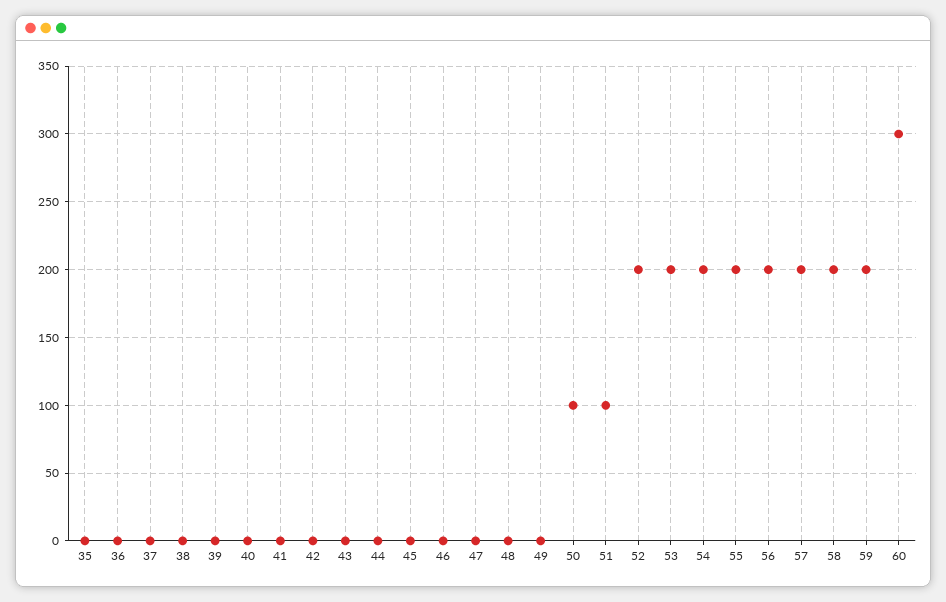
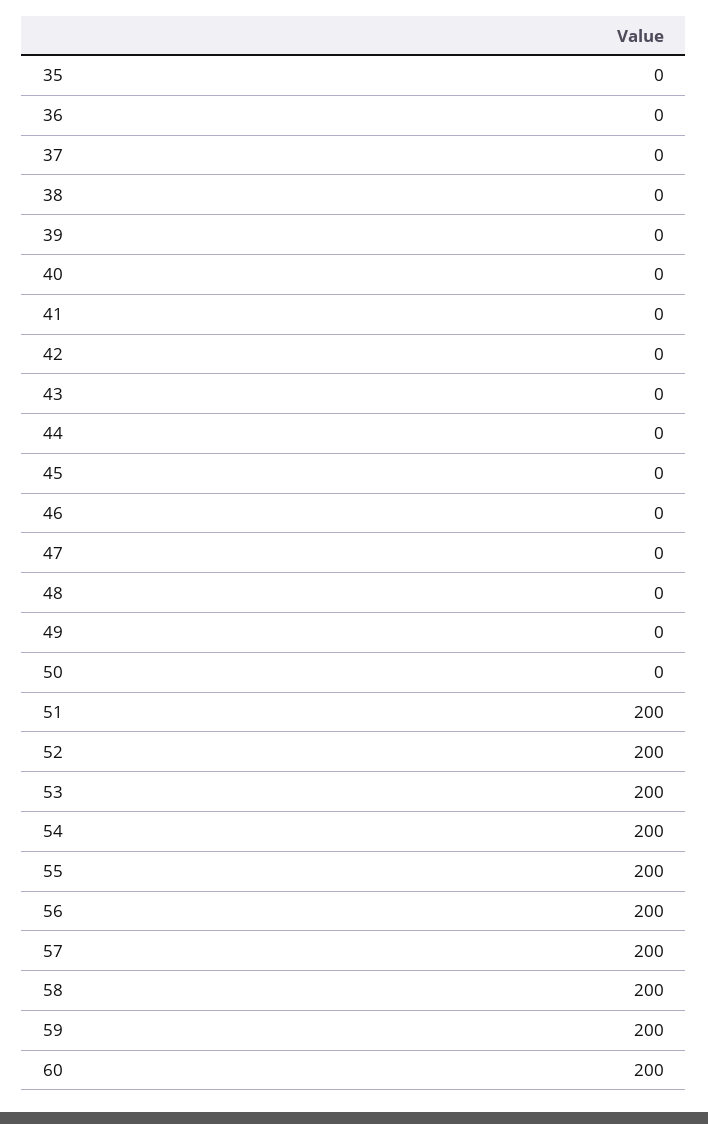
  {
    "35": 0,
    "36": 0,
    "37": 0,
    "38": 0,
    "39": 0,
    "40": 0,
    "41": 0,
    "42": 0,
    "43": 0,
    "44": 0,
    "45": 0,
    "46": 0,
    "47": 0,
    "48": 0,
    "49": 0,
-   "50": 100,
+   "50": 0,
-   "51": 100,
+   "51": 200,
    "52": 200,
    "53": 200,
    "54": 200,
    "55": 200,
    "56": 200,
    "57": 200,
    "58": 200,
    "59": 200,
-   "60": 300
+   "60": 200
  }

